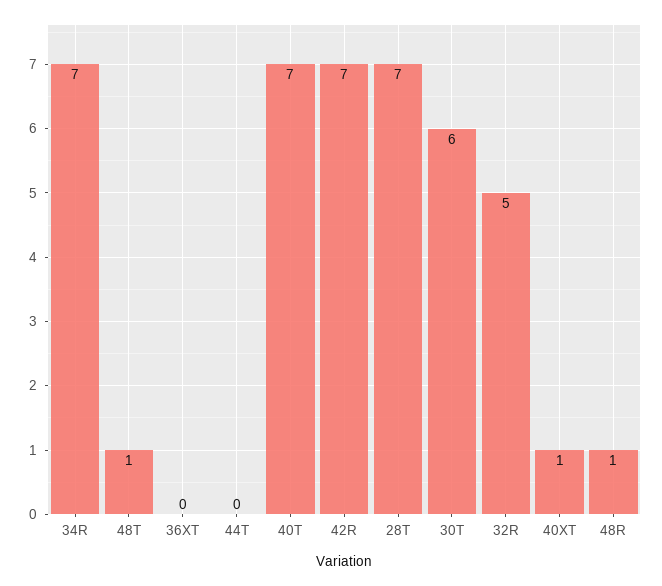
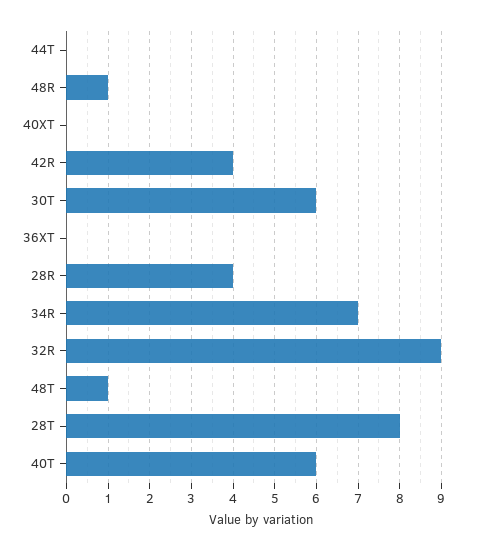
  {
    "34R": 7,
    "48T": 1,
    "36XT": 0,
    "44T": 0,
-   "40T": 7,
+   "40T": 6,
-   "42R": 7,
+   "42R": 4,
-   "28T": 7,
+   "28T": 8,
    "30T": 6,
-   "32R": 5,
+   "32R": 9,
-   "40XT": 1,
+   "40XT": 0,
-   "48R": 1
+   "48R": 1,
+   "28R": 4
  }

